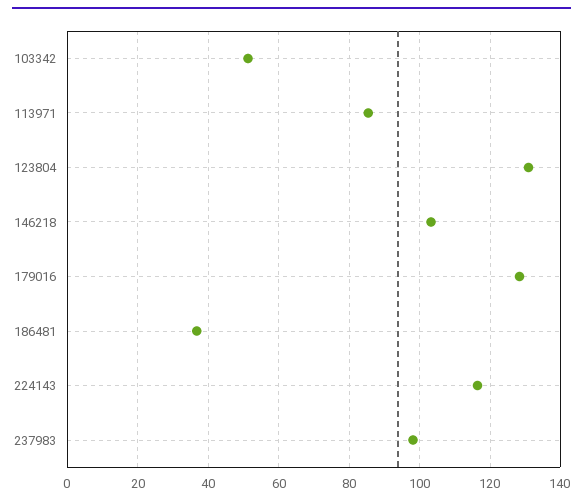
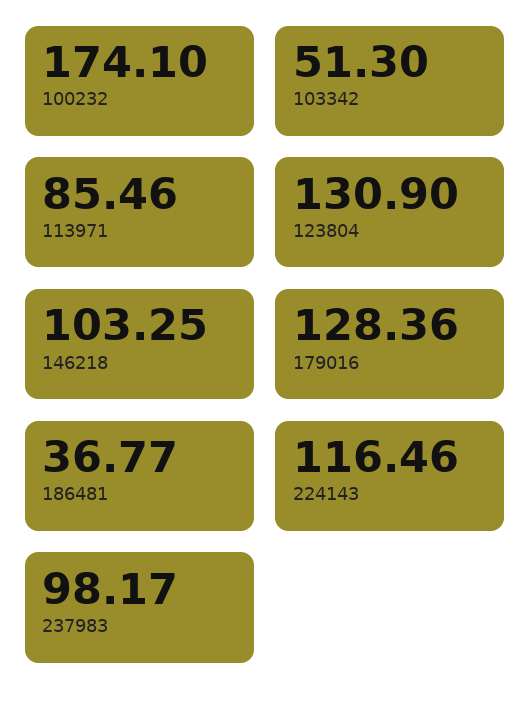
  {
    "103342": 51.3,
    "113971": 85.46,
    "123804": 130.9,
    "146218": 103.25,
    "179016": 128.36,
    "186481": 36.77,
    "224143": 116.46,
-   "237983": 98.17
+   "237983": 98.17,
+   "100232": 174.1
  }

